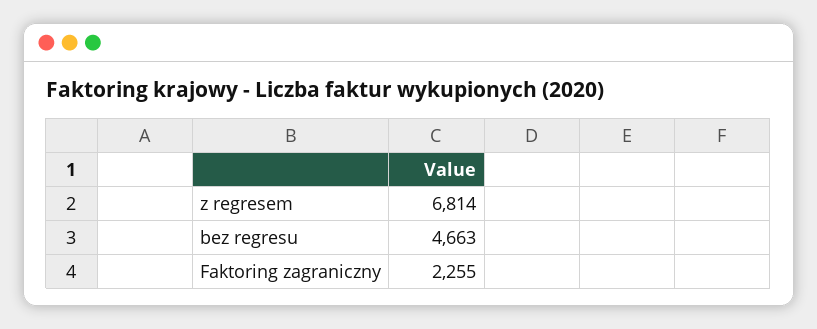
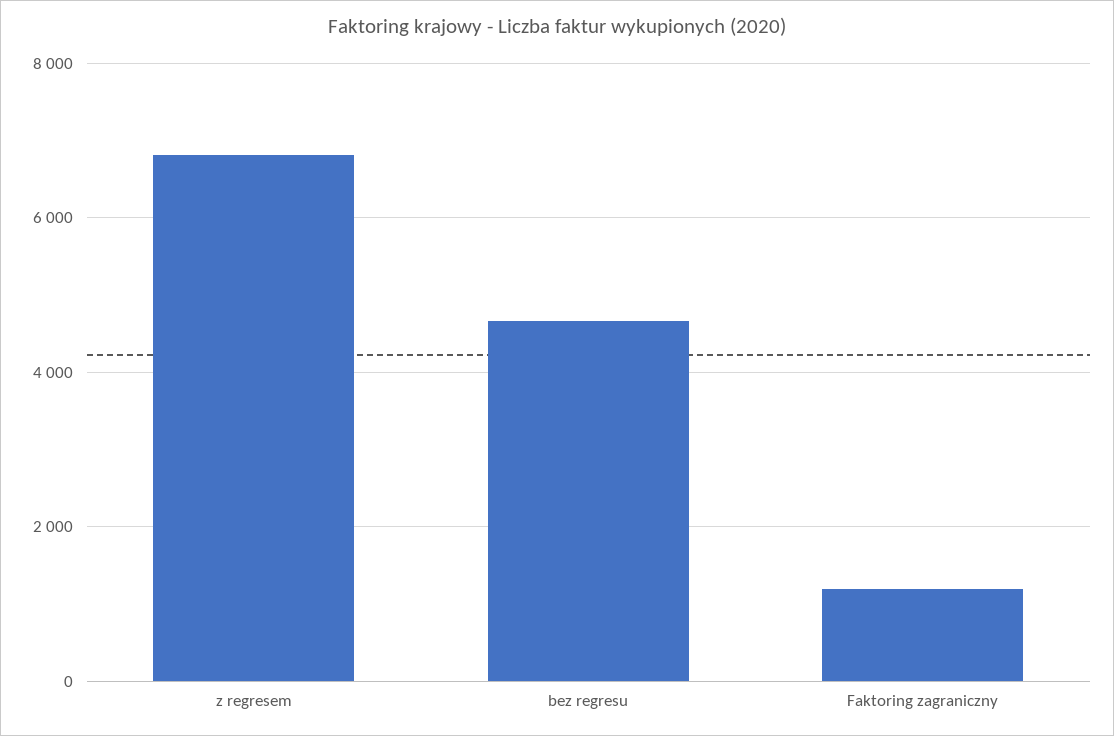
  {
    "z regresem": 6814,
    "bez regresu": 4663,
-   "Faktoring zagraniczny": 2255
+   "Faktoring zagraniczny": 1200
  }

